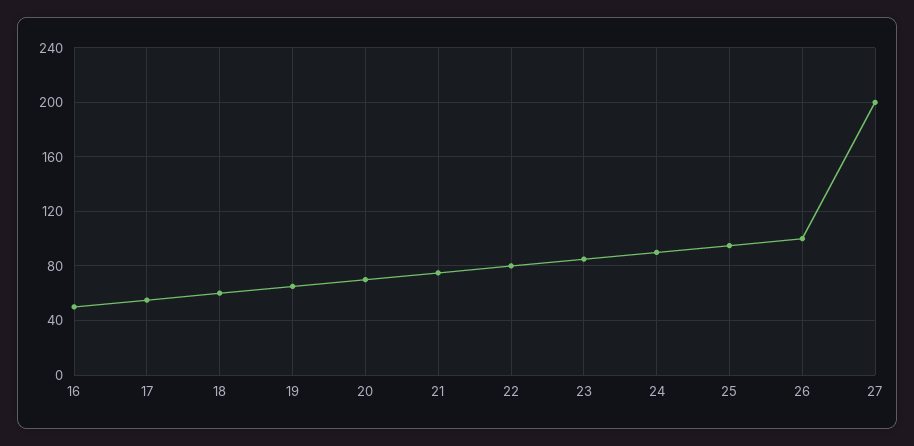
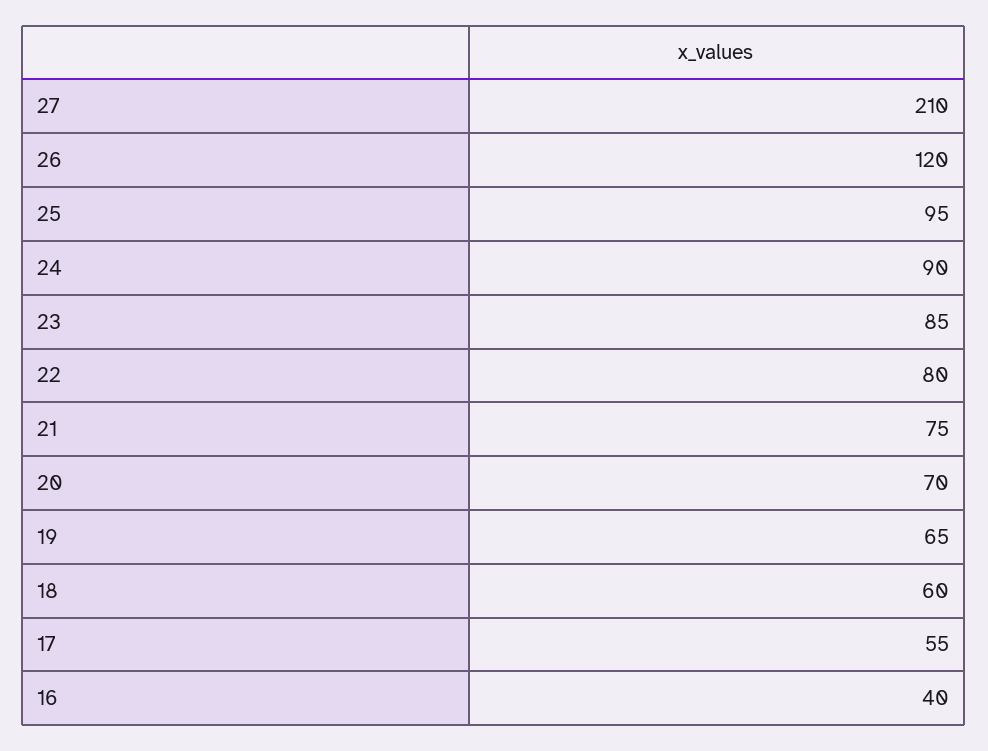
  {
-   "16": 50,
+   "16": 40,
    "17": 55,
    "18": 60,
    "19": 65,
    "20": 70,
    "21": 75,
    "22": 80,
    "23": 85,
    "24": 90,
    "25": 95,
-   "26": 100,
+   "26": 120,
-   "27": 200
+   "27": 210
  }

